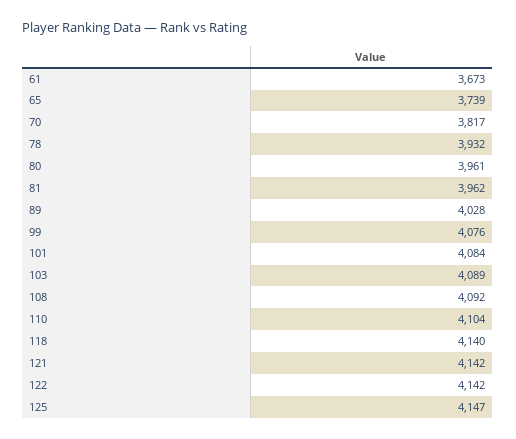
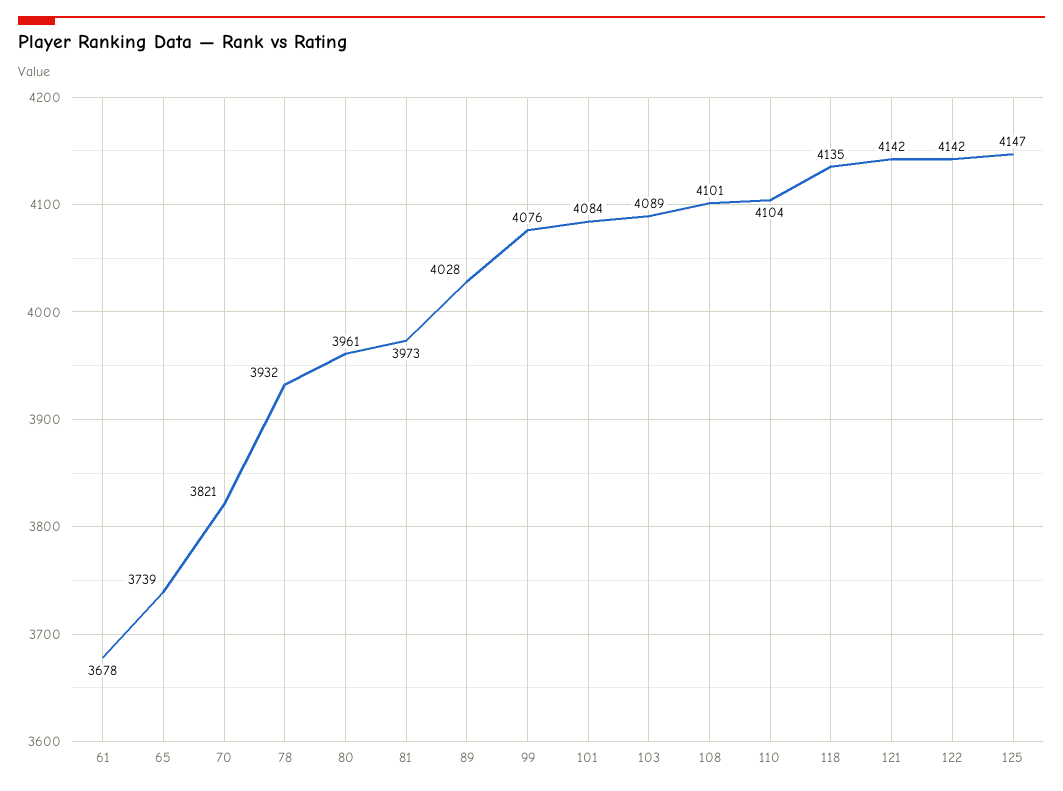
  {
-   "61": 3673,
+   "61": 3678,
    "65": 3739,
-   "70": 3817,
+   "70": 3821,
    "78": 3932,
    "80": 3961,
-   "81": 3962,
+   "81": 3973,
    "89": 4028,
    "99": 4076,
    "101": 4084,
    "103": 4089,
-   "108": 4092,
+   "108": 4101,
    "110": 4104,
-   "118": 4140,
+   "118": 4135,
    "121": 4142,
    "122": 4142,
    "125": 4147
  }

